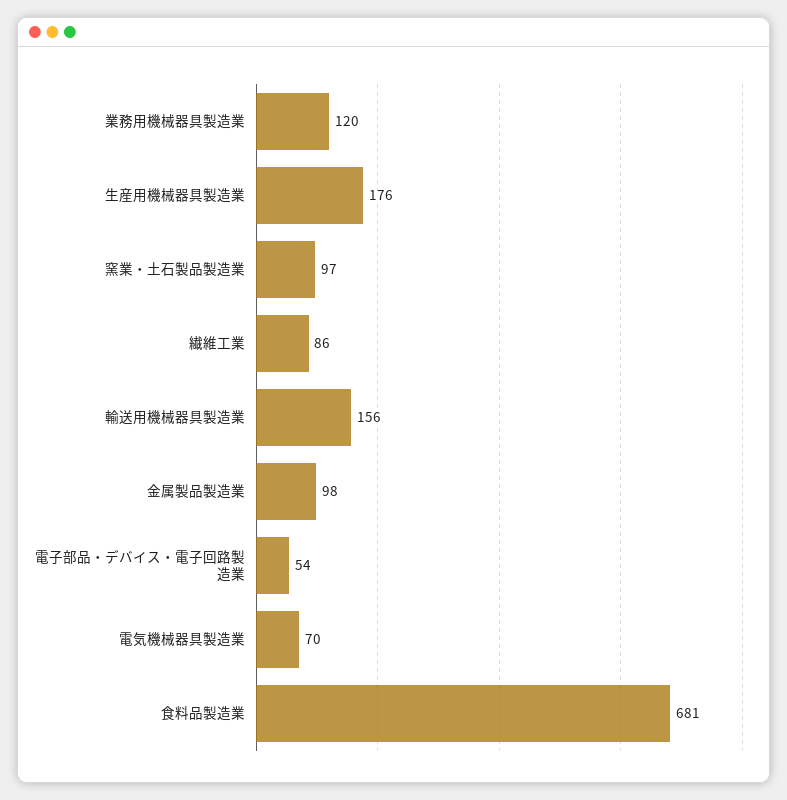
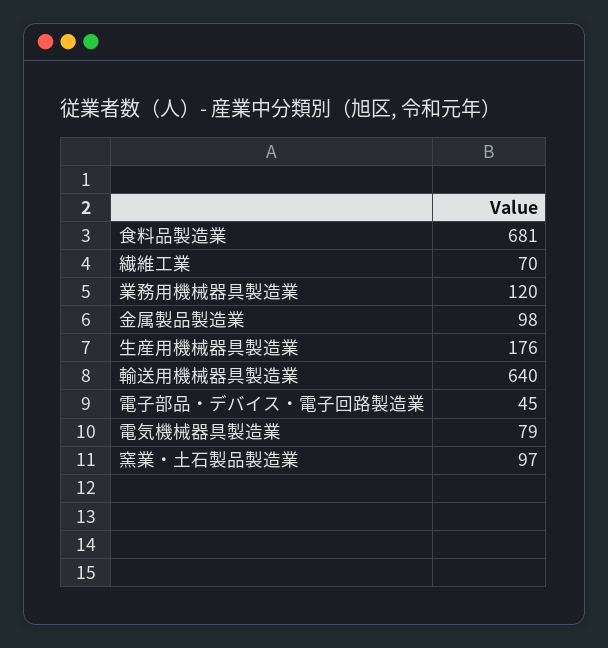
  {
    "業務用機械器具製造業": 120,
    "生産用機械器具製造業": 176,
    "窯業・土石製品製造業": 97,
-   "繊維工業": 86,
+   "繊維工業": 70,
-   "輸送用機械器具製造業": 156,
+   "輸送用機械器具製造業": 640,
    "金属製品製造業": 98,
-   "電子部品・デバイス・電子回路製造業": 54,
+   "電子部品・デバイス・電子回路製造業": 45,
-   "電気機械器具製造業": 70,
+   "電気機械器具製造業": 79,
    "食料品製造業": 681
  }

